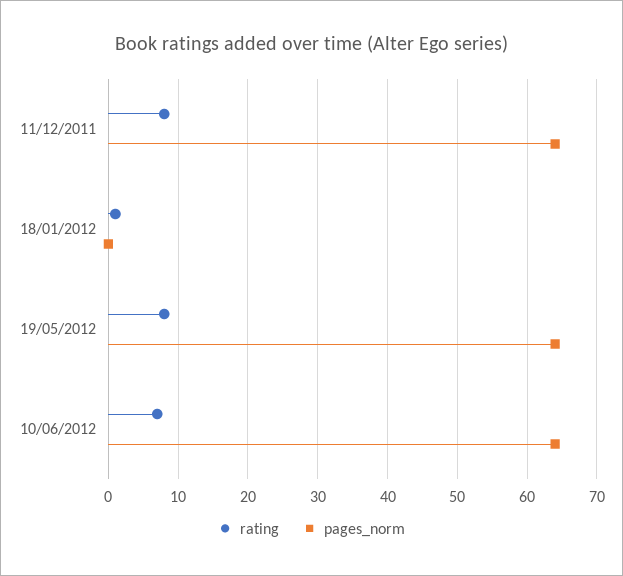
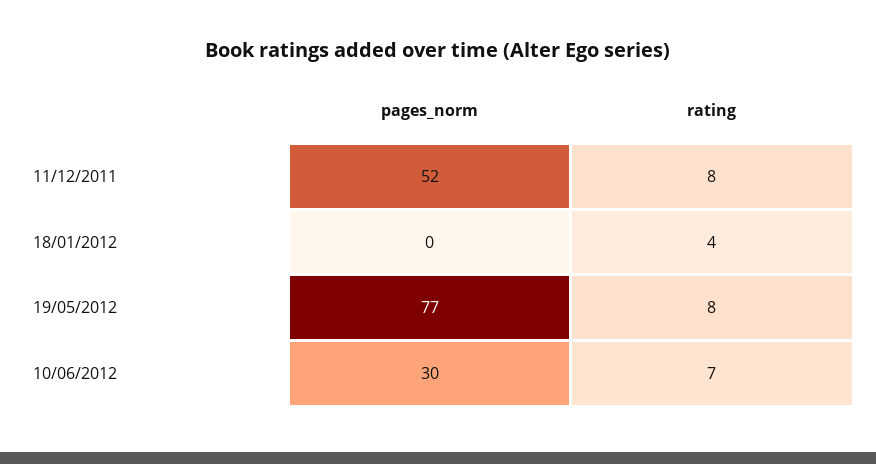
  {
    "rating": {
      "11/12/2011": 8,
-     "18/01/2012": 1,
+     "18/01/2012": 4,
      "19/05/2012": 8,
      "10/06/2012": 7
    },
    "pages_norm": {
-     "11/12/2011": 64,
+     "11/12/2011": 52,
      "18/01/2012": 0,
-     "19/05/2012": 64,
+     "19/05/2012": 77,
-     "10/06/2012": 64
+     "10/06/2012": 30
    }
  }

